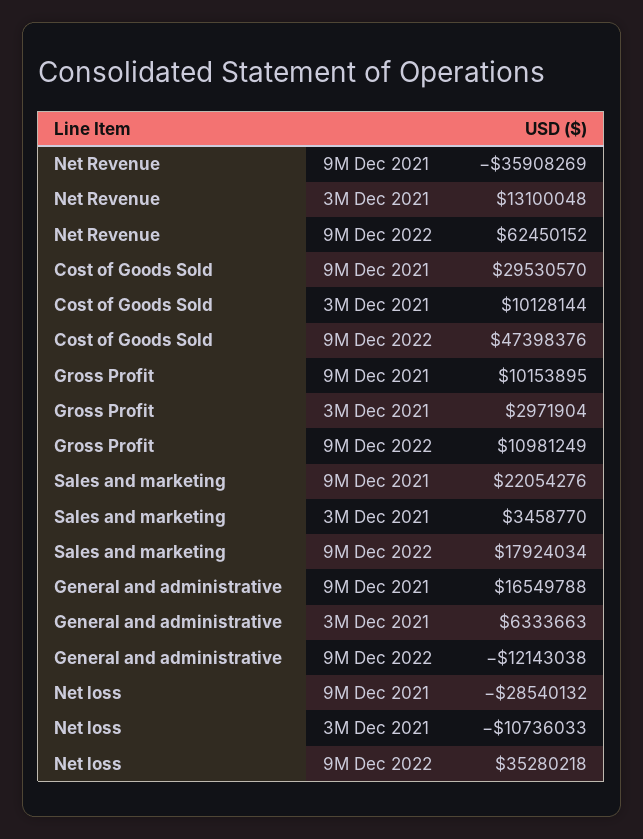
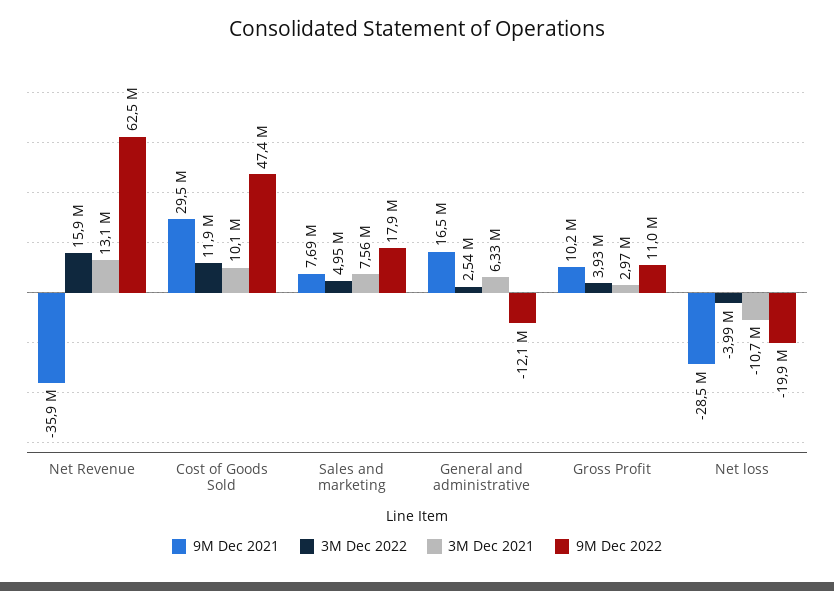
  {
    "9M Dec 2021": {
      "Net Revenue": -35908269,
      "Cost of Goods Sold": 29530570,
      "Gross Profit": 10153895,
-     "Sales and marketing": 22054276,
+     "Sales and marketing": 7690000,
      "General and administrative": 16549788,
      "Net loss": -28540132
    },
    "3M Dec 2021": {
      "Net Revenue": 13100048,
      "Cost of Goods Sold": 10128144,
      "Gross Profit": 2971904,
-     "Sales and marketing": 3458770,
+     "Sales and marketing": 7560000,
      "General and administrative": 6333663,
      "Net loss": -10736033
    },
    "9M Dec 2022": {
      "Net Revenue": 62450152,
      "Cost of Goods Sold": 47398376,
      "Gross Profit": 10981249,
      "Sales and marketing": 17924034,
      "General and administrative": -12143038,
-     "Net loss": 35280218
+     "Net loss": -19900000
-   }
+   },
+   "3M Dec 2022": {
+     "Net Revenue": 15900000,
+     "Cost of Goods Sold": 11900000,
+     "Sales and marketing": 4950000,
+     "General and administrative": 2540000,
+     "Gross Profit": 3930000,
+     "Net loss": -3990000
+   }
  }

